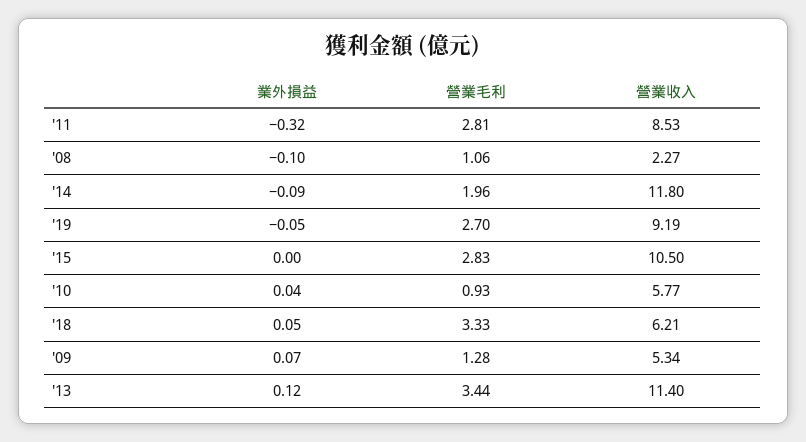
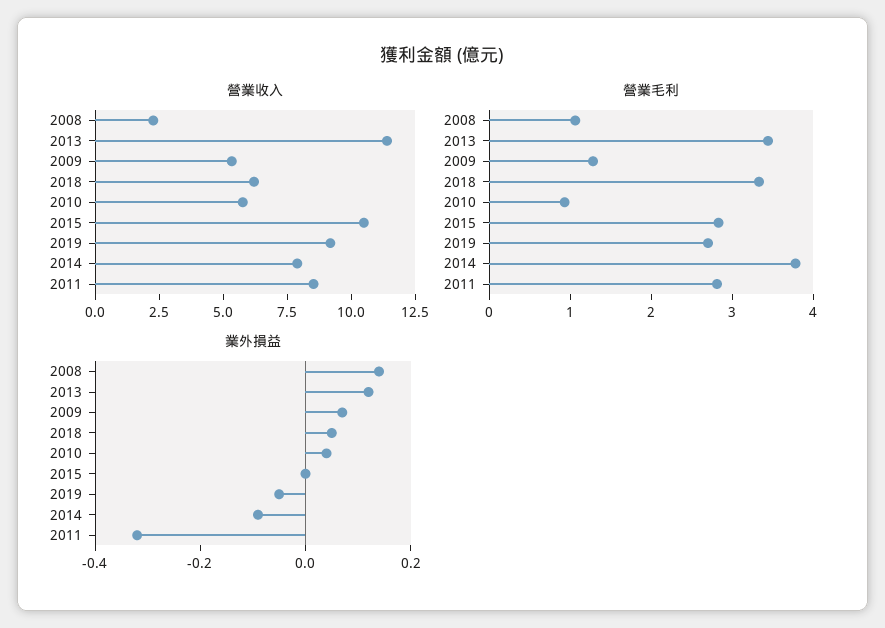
  {
    "業外損益": {
      "'11": -0.32,
-     "'08": -0.1,
+     "'08": 0.15,
      "'14": -0.09,
      "'19": -0.05,
      "'15": 0,
      "'10": 0.04,
      "'18": 0.05,
      "'09": 0.07,
      "'13": 0.12
    },
    "營業毛利": {
      "'11": 2.81,
      "'08": 1.06,
-     "'14": 1.96,
+     "'14": 3.8,
      "'19": 2.7,
      "'15": 2.83,
      "'10": 0.93,
      "'18": 3.33,
      "'09": 1.28,
      "'13": 3.44
    },
    "營業收入": {
      "'11": 8.53,
      "'08": 2.27,
-     "'14": 11.8,
+     "'14": 8,
      "'19": 9.19,
      "'15": 10.5,
      "'10": 5.77,
      "'18": 6.21,
      "'09": 5.34,
      "'13": 11.4
    }
  }

